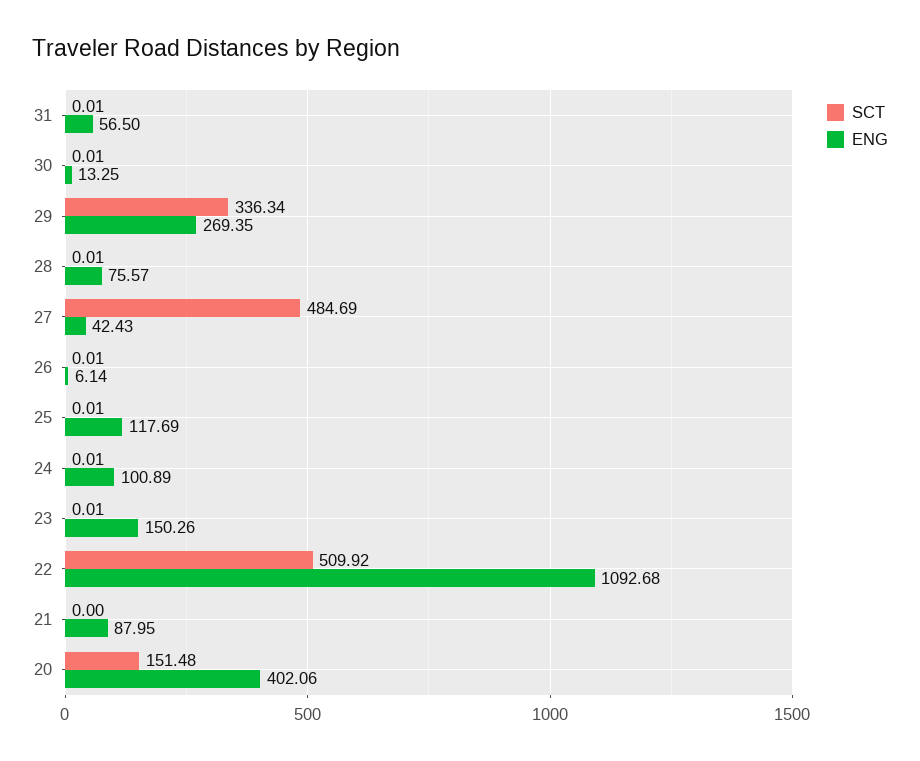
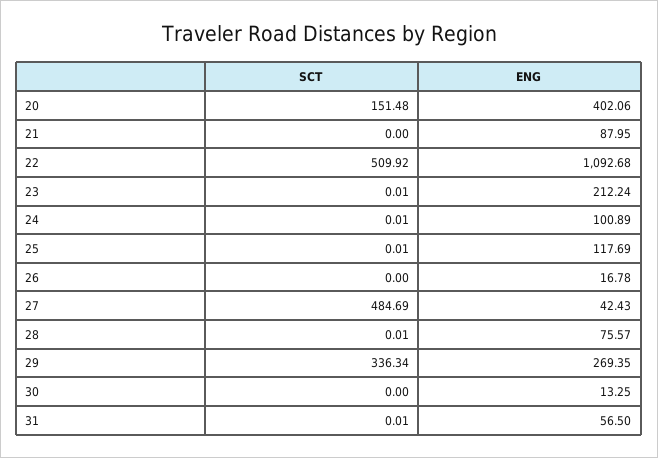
  {
    "SCT": {
      "31": 0.01,
-     "30": 0.01,
+     "30": 0,
      "29": 336.34,
      "28": 0.01,
      "27": 484.69,
-     "26": 0.01,
+     "26": 0,
      "25": 0.01,
      "24": 0.01,
      "23": 0.01,
      "22": 509.92,
      "21": 0,
      "20": 151.48
    },
    "ENG": {
      "31": 56.5,
      "30": 13.25,
      "29": 269.35,
      "28": 75.57,
      "27": 42.43,
-     "26": 6.14,
+     "26": 16.78,
      "25": 117.69,
      "24": 100.89,
-     "23": 150.26,
+     "23": 212.24,
      "22": 1092.68,
      "21": 87.95,
      "20": 402.06
    }
  }

